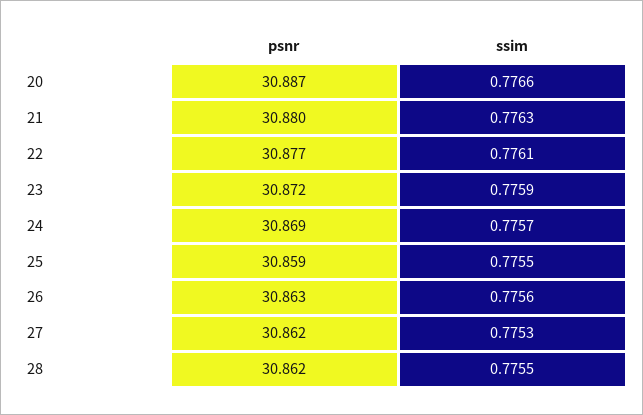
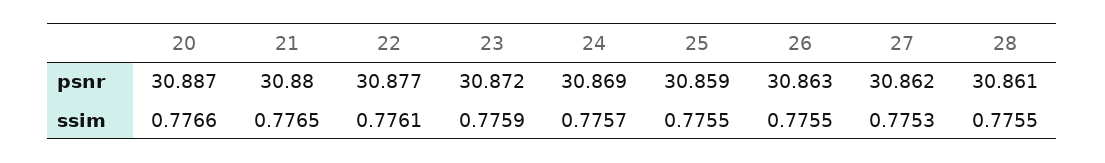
  {
    "psnr": {
      "20": 30.887,
      "21": 30.88,
      "22": 30.877,
      "23": 30.872,
      "24": 30.869,
      "25": 30.859,
      "26": 30.863,
      "27": 30.862,
-     "28": 30.862
+     "28": 30.861
    },
    "ssim": {
      "20": 0.7766,
-     "21": 0.7763,
+     "21": 0.7765,
      "22": 0.7761,
      "23": 0.7759,
      "24": 0.7757,
      "25": 0.7755,
-     "26": 0.7756,
+     "26": 0.7755,
      "27": 0.7753,
      "28": 0.7755
    }
  }

